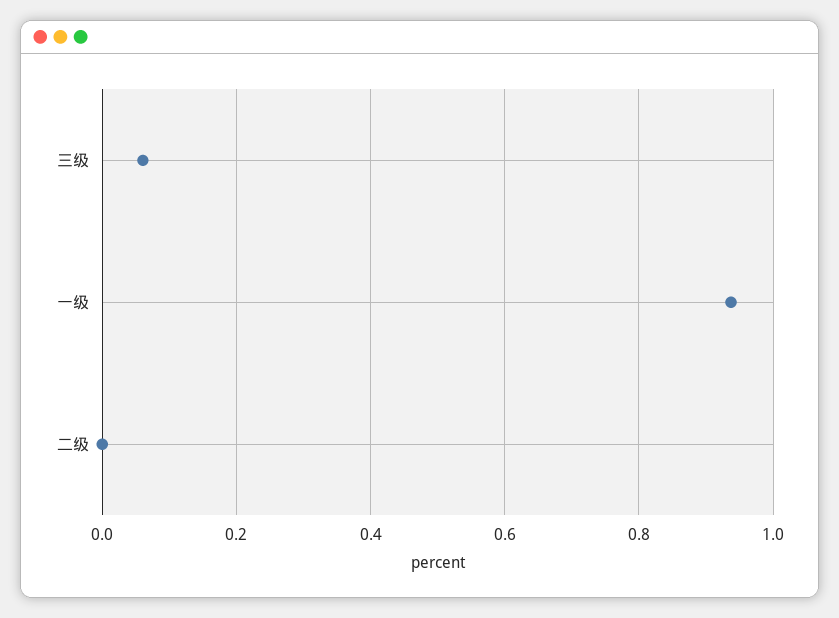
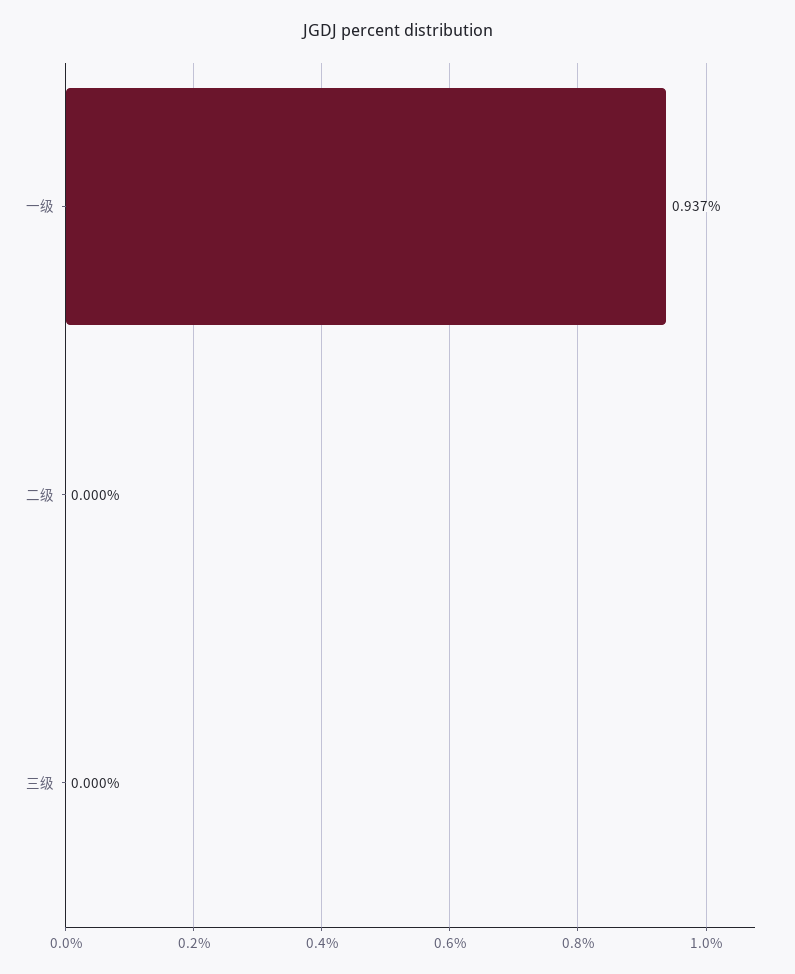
  {
-   "三级": 0.06,
+   "三级": 0,
    "一级": 0.937,
    "二级": 0
  }

